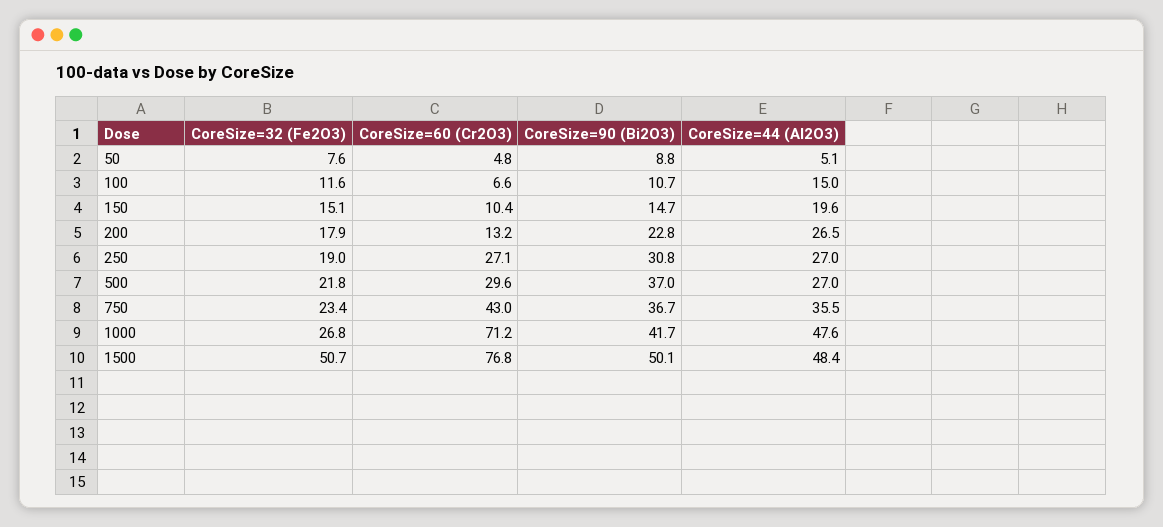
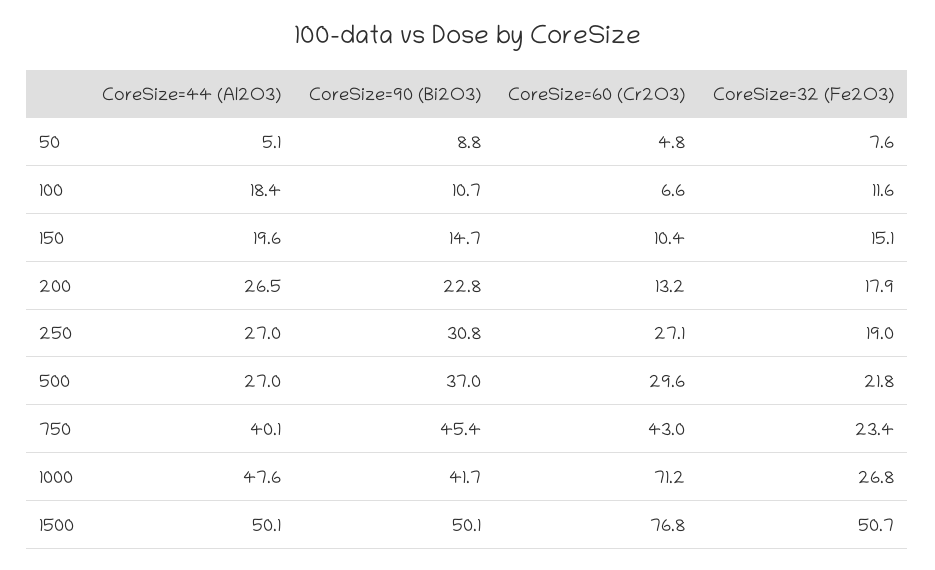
  {
    "CoreSize=32 (Fe2O3)": {
      "50": 7.6,
      "100": 11.6,
      "150": 15.1,
      "200": 17.9,
      "250": 19,
      "500": 21.8,
      "750": 23.4,
      "1000": 26.8,
      "1500": 50.7
    },
    "CoreSize=60 (Cr2O3)": {
      "50": 4.8,
      "100": 6.6,
      "150": 10.4,
      "200": 13.2,
      "250": 27.1,
      "500": 29.6,
      "750": 43,
      "1000": 71.2,
      "1500": 76.8
    },
    "CoreSize=90 (Bi2O3)": {
      "50": 8.8,
      "100": 10.7,
      "150": 14.7,
      "200": 22.8,
      "250": 30.8,
      "500": 37,
-     "750": 36.7,
+     "750": 45.4,
      "1000": 41.7,
      "1500": 50.1
    },
    "CoreSize=44 (Al2O3)": {
      "50": 5.1,
-     "100": 15,
+     "100": 18.4,
      "150": 19.6,
      "200": 26.5,
      "250": 27,
      "500": 27,
-     "750": 35.5,
+     "750": 40.1,
      "1000": 47.6,
-     "1500": 48.4
+     "1500": 50.1
    }
  }

